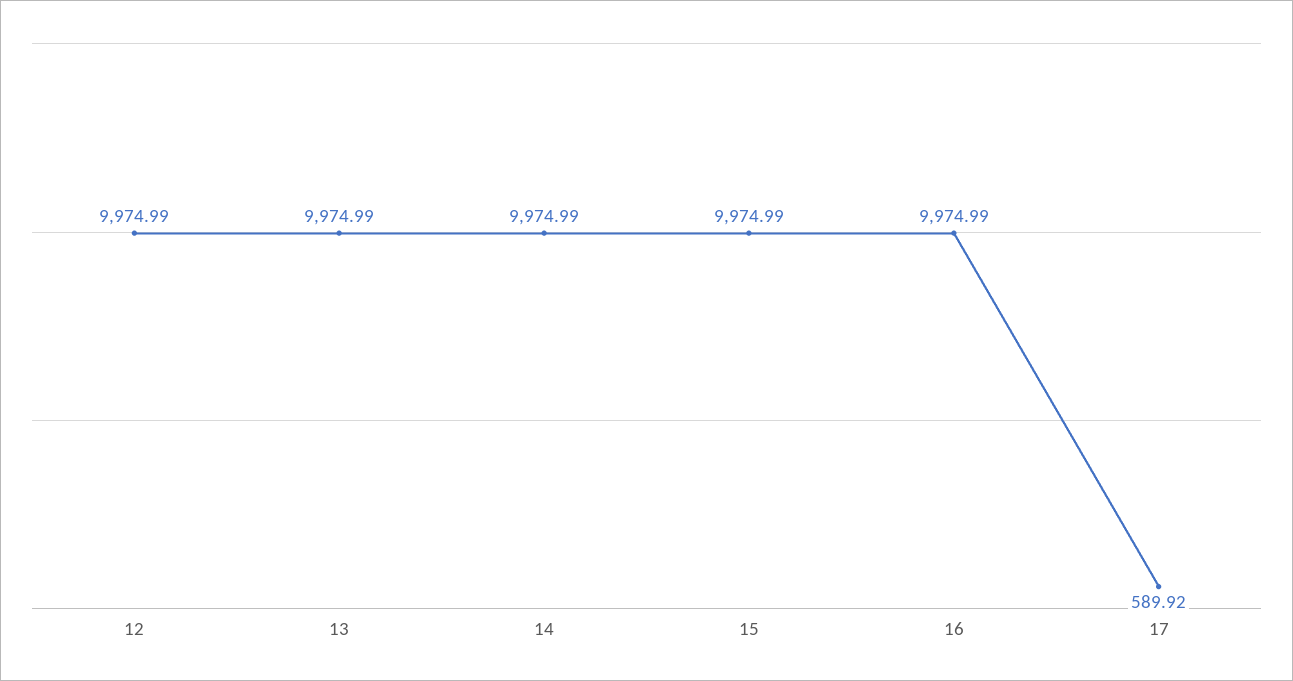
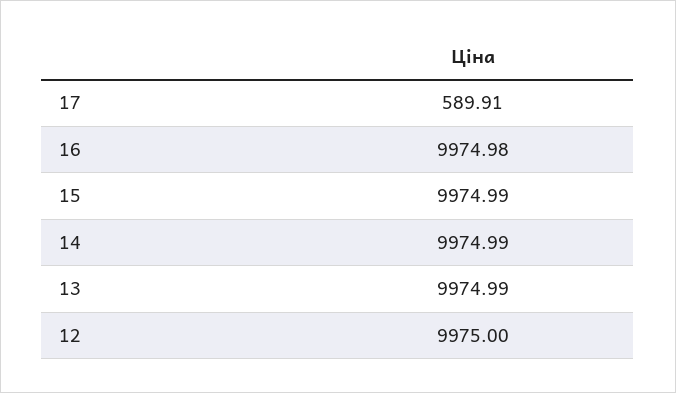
  {
-   "12": 9974.99,
+   "12": 9975,
    "13": 9974.99,
    "14": 9974.99,
    "15": 9974.99,
-   "16": 9974.99,
+   "16": 9974.98,
-   "17": 589.92
+   "17": 589.91
  }

